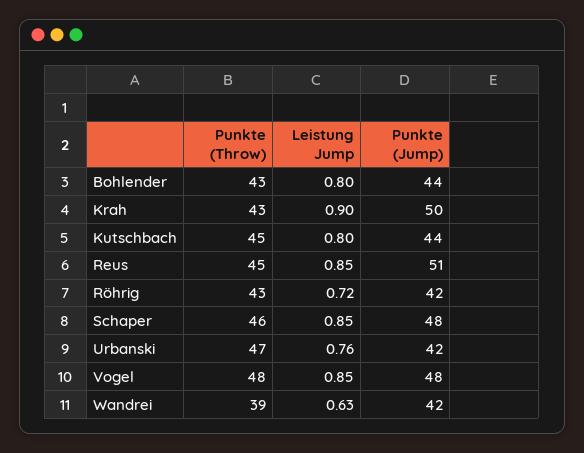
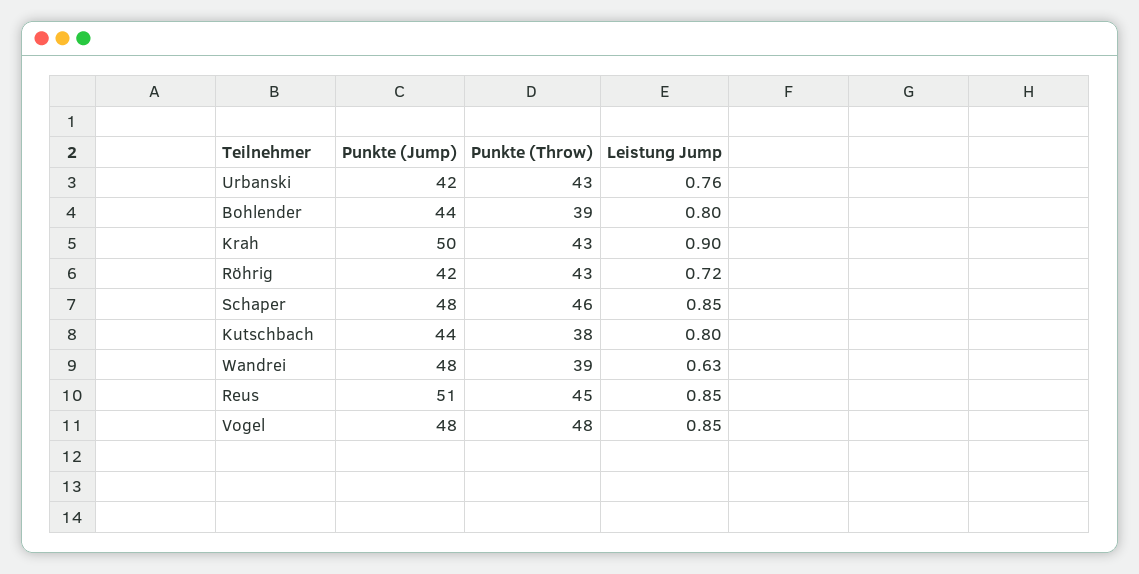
  {
    "Punkte (Throw)": {
-     "Bohlender": 43,
+     "Bohlender": 39,
      "Krah": 43,
-     "Kutschbach": 45,
+     "Kutschbach": 38,
      "Reus": 45,
      "Röhrig": 43,
      "Schaper": 46,
-     "Urbanski": 47,
+     "Urbanski": 43,
      "Vogel": 48,
      "Wandrei": 39
    },
    "Leistung Jump": {
      "Bohlender": 0.8,
      "Krah": 0.9,
      "Kutschbach": 0.8,
      "Reus": 0.85,
      "Röhrig": 0.72,
      "Schaper": 0.85,
      "Urbanski": 0.76,
      "Vogel": 0.85,
      "Wandrei": 0.63
    },
    "Punkte (Jump)": {
      "Bohlender": 44,
      "Krah": 50,
      "Kutschbach": 44,
      "Reus": 51,
      "Röhrig": 42,
      "Schaper": 48,
      "Urbanski": 42,
      "Vogel": 48,
-     "Wandrei": 42
+     "Wandrei": 48
    }
  }

